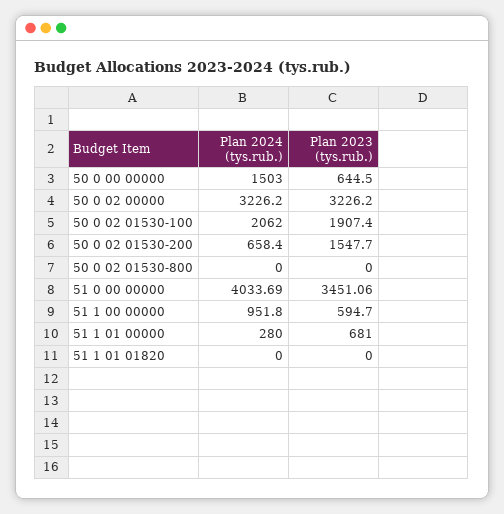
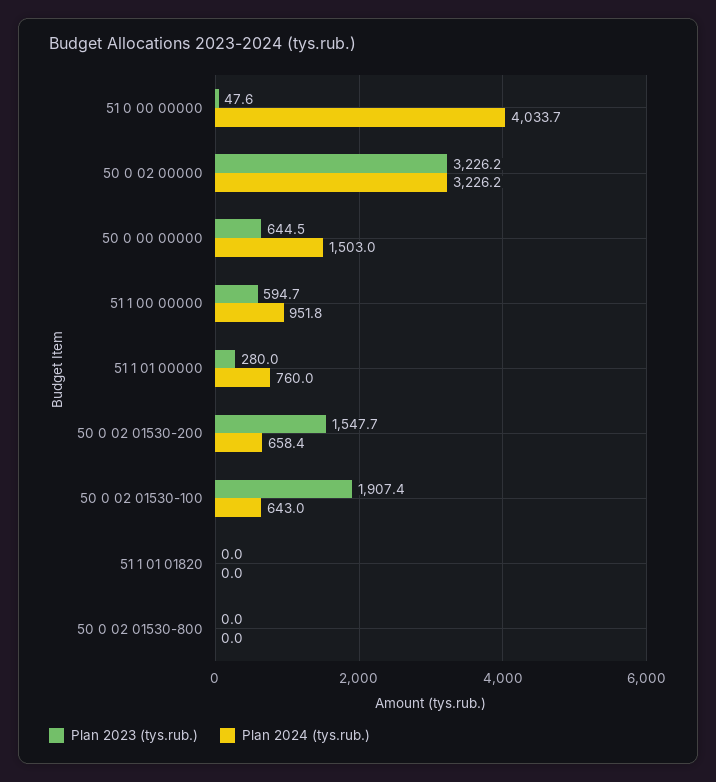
  {
    "Plan 2024 (tys.rub.)": {
      "50 0 00 00000": 1503,
      "50 0 02 00000": 3226.2,
-     "50 0 02 01530-100": 2062,
+     "50 0 02 01530-100": 643,
      "50 0 02 01530-200": 658.4,
      "50 0 02 01530-800": 0,
      "51 0 00 00000": 4033.69,
      "51 1 00 00000": 951.8,
-     "51 1 01 00000": 280,
+     "51 1 01 00000": 760,
      "51 1 01 01820": 0
    },
    "Plan 2023 (tys.rub.)": {
      "50 0 00 00000": 644.5,
      "50 0 02 00000": 3226.2,
      "50 0 02 01530-100": 1907.4,
      "50 0 02 01530-200": 1547.7,
      "50 0 02 01530-800": 0,
-     "51 0 00 00000": 3451.06,
+     "51 0 00 00000": 47.6,
      "51 1 00 00000": 594.7,
-     "51 1 01 00000": 681,
+     "51 1 01 00000": 280,
      "51 1 01 01820": 0
    }
  }

